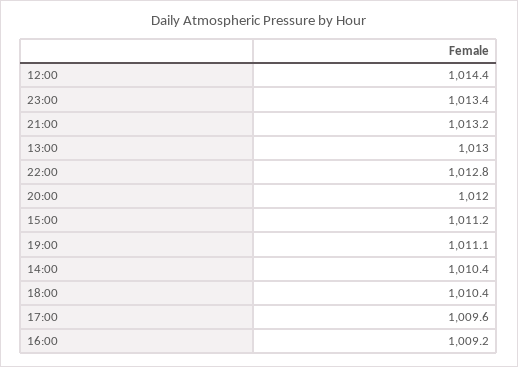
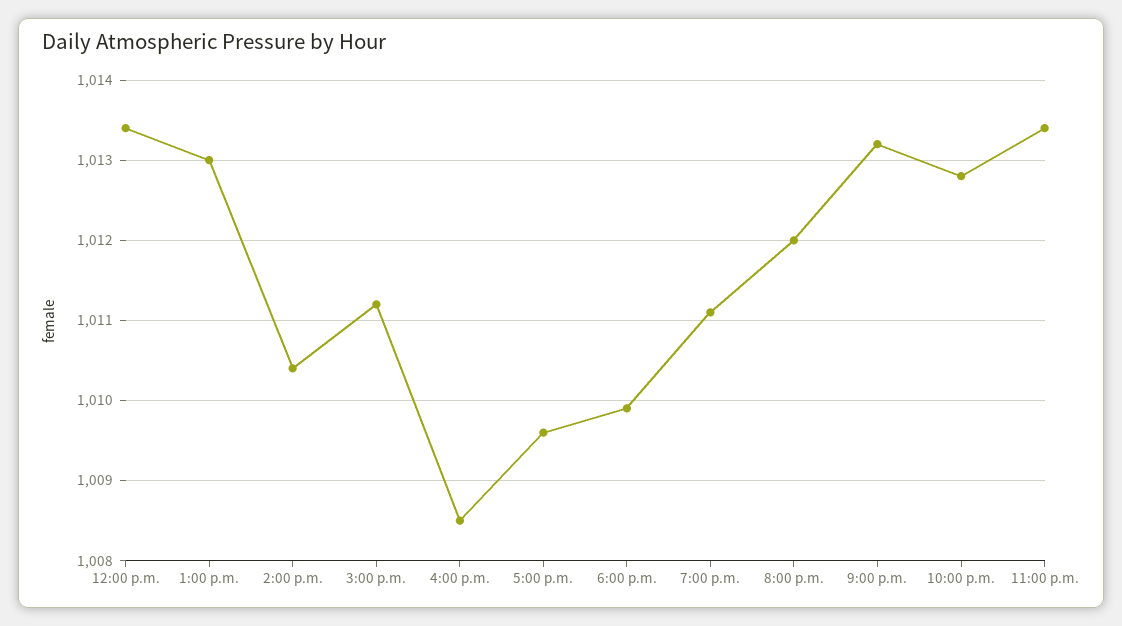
  {
-   "12:00": 1014.4,
+   "12:00": 1013.4,
    "23:00": 1013.4,
    "21:00": 1013.2,
    "13:00": 1013,
    "22:00": 1012.8,
    "20:00": 1012,
    "15:00": 1011.2,
    "19:00": 1011.1,
    "14:00": 1010.4,
-   "18:00": 1010.4,
+   "18:00": 1009.9,
    "17:00": 1009.6,
-   "16:00": 1009.2
+   "16:00": 1008.5
  }

